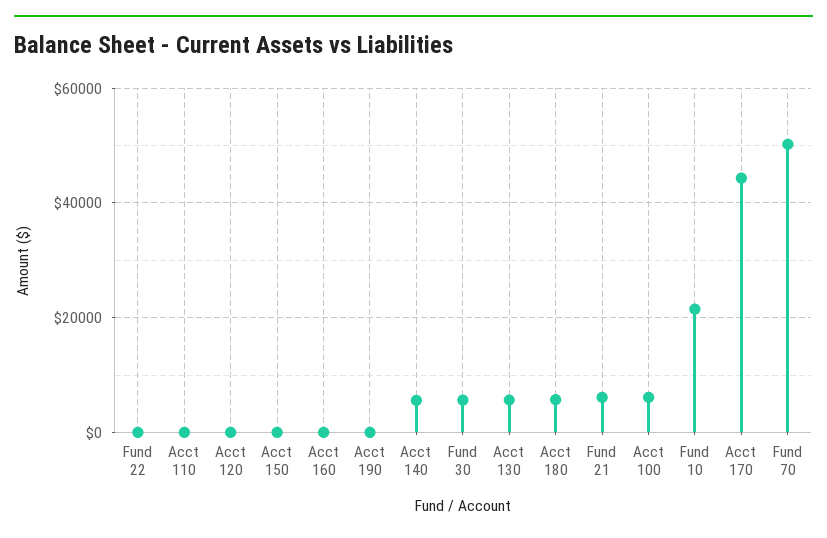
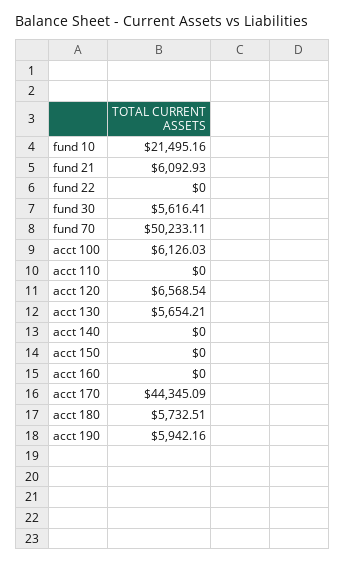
  {
    "Fund 22": 0,
    "Acct 110": 0,
-   "Acct 120": 0,
+   "Acct 120": 6568.54,
    "Acct 150": 0,
    "Acct 160": 0,
-   "Acct 190": 0,
+   "Acct 190": 5942.16,
-   "Acct 140": 6000,
+   "Acct 140": 0,
    "Fund 30": 5616.41,
    "Acct 130": 5654.21,
    "Acct 180": 5732.51,
    "Fund 21": 6092.93,
    "Acct 100": 6126.03,
    "Fund 10": 21495.16,
    "Acct 170": 44345.09,
    "Fund 70": 50233.11
  }

